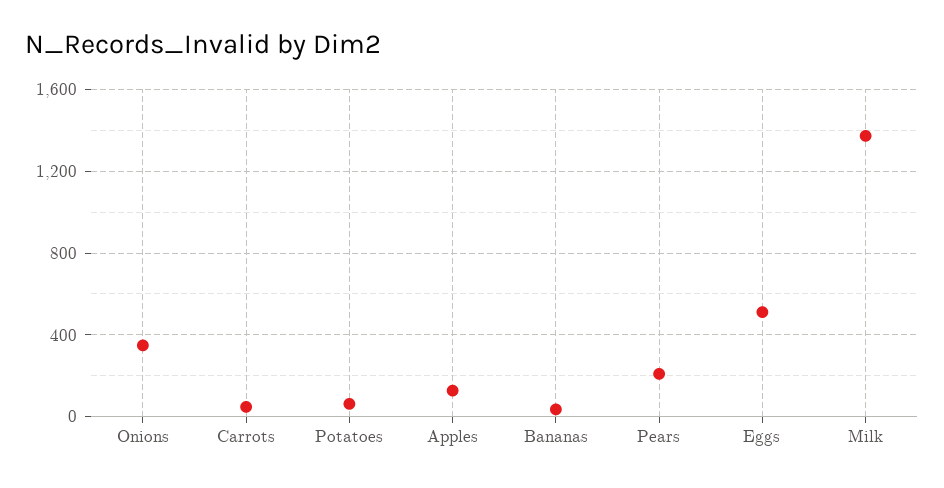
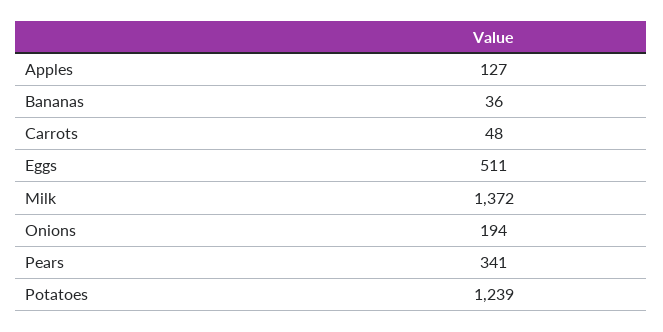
  {
-   "Onions": 350,
+   "Onions": 194,
    "Carrots": 48,
-   "Potatoes": 50,
+   "Potatoes": 1239,
    "Apples": 127,
    "Bananas": 36,
-   "Pears": 200,
+   "Pears": 341,
    "Eggs": 511,
    "Milk": 1372
  }

